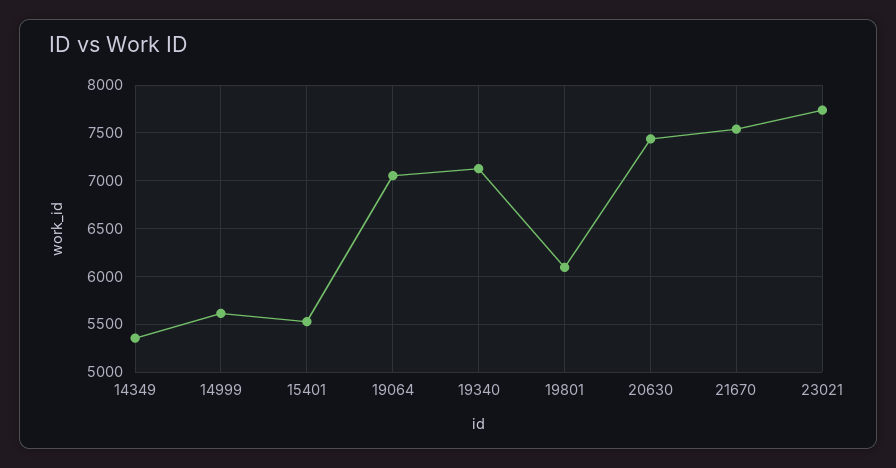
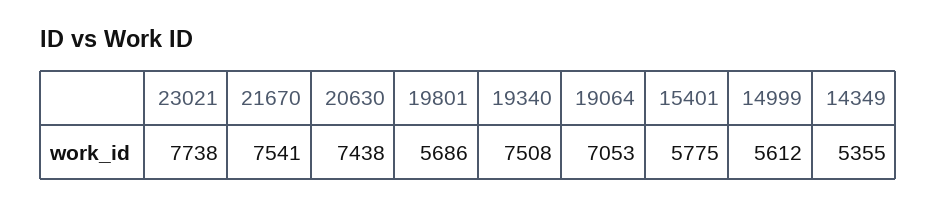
  {
    "14349": 5355,
    "14999": 5612,
-   "15401": 5500,
+   "15401": 5775,
    "19064": 7053,
-   "19340": 7100,
+   "19340": 7508,
-   "19801": 6100,
+   "19801": 5686,
    "20630": 7438,
    "21670": 7541,
    "23021": 7738
  }

